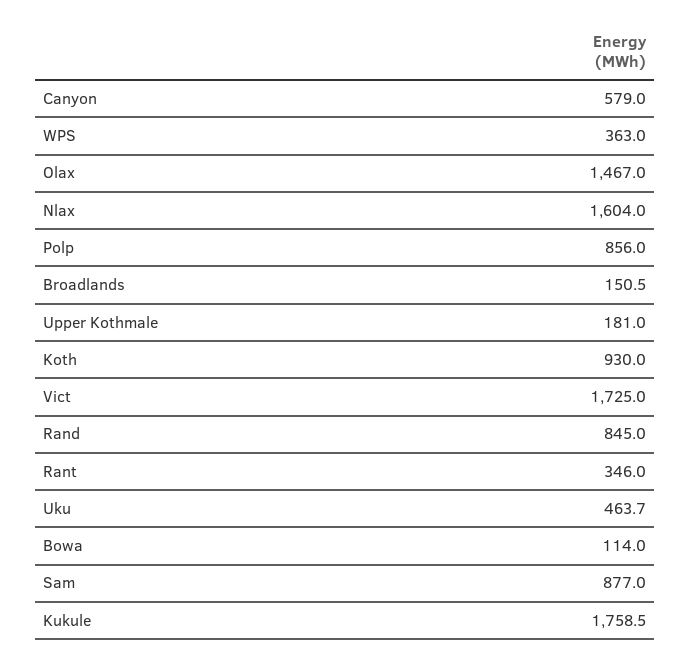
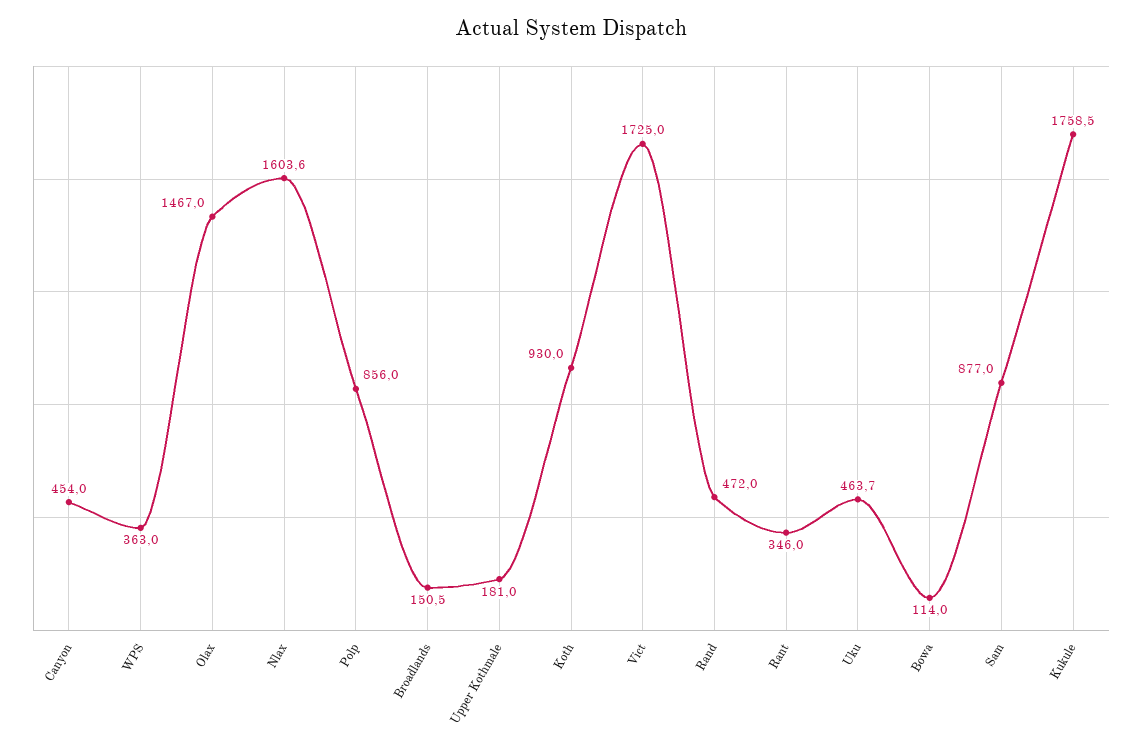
  {
-   "Canyon": 579,
+   "Canyon": 454,
    "WPS": 363,
    "Olax": 1467,
-   "Nlax": 1604,
+   "Nlax": 1603.6,
    "Polp": 856,
    "Broadlands": 150.5,
    "Upper Kothmale": 181,
    "Koth": 930,
    "Vict": 1725,
-   "Rand": 845,
+   "Rand": 472,
    "Rant": 346,
    "Uku": 463.7,
    "Bowa": 114,
    "Sam": 877,
    "Kukule": 1758.5
  }

